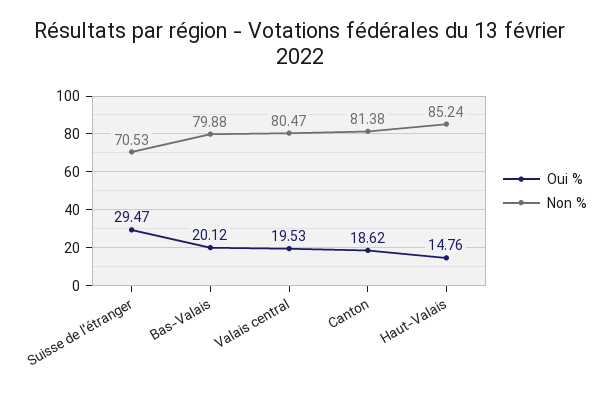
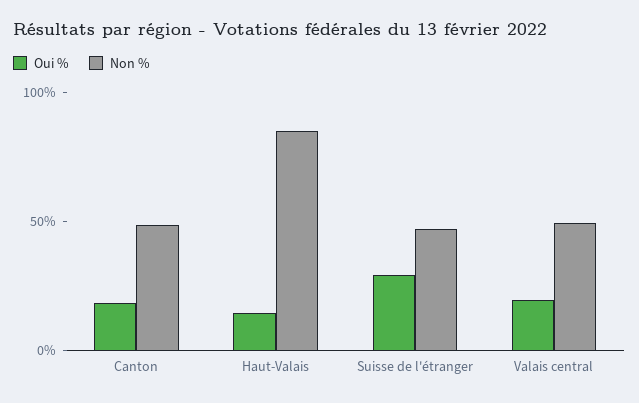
  {
    "Oui %": {
      "Suisse de l'étranger": 29.47,
-     "Bas-Valais": 20.12,
      "Valais central": 19.53,
      "Canton": 18.62,
      "Haut-Valais": 14.76
    },
    "Non %": {
-     "Suisse de l'étranger": 70.53,
+     "Suisse de l'étranger": 50,
-     "Bas-Valais": 79.88,
-     "Valais central": 80.47,
+     "Valais central": 50,
-     "Canton": 81.38,
+     "Canton": 50,
      "Haut-Valais": 85.24
    }
  }

